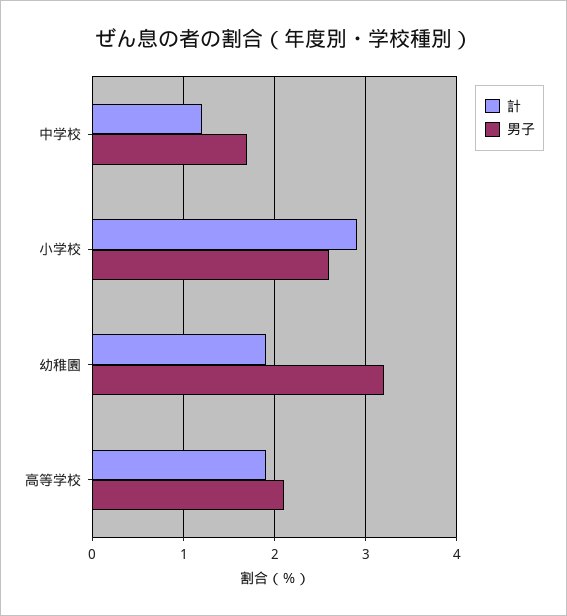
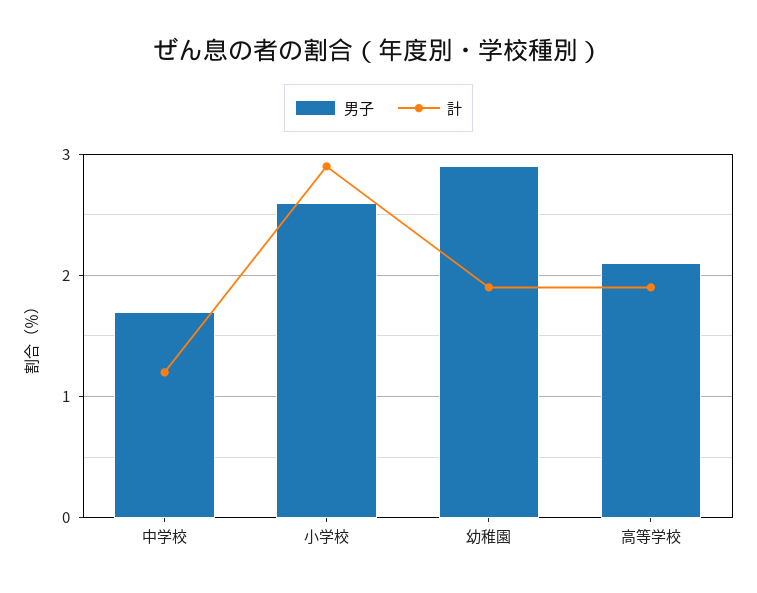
  {
    "計": {
      "中学校": 1.2,
      "小学校": 2.9,
      "幼稚園": 1.9,
      "高等学校": 1.9
    },
    "男子": {
      "中学校": 1.7,
      "小学校": 2.6,
-     "幼稚園": 3.2,
+     "幼稚園": 2.9,
      "高等学校": 2.1
    }
  }

